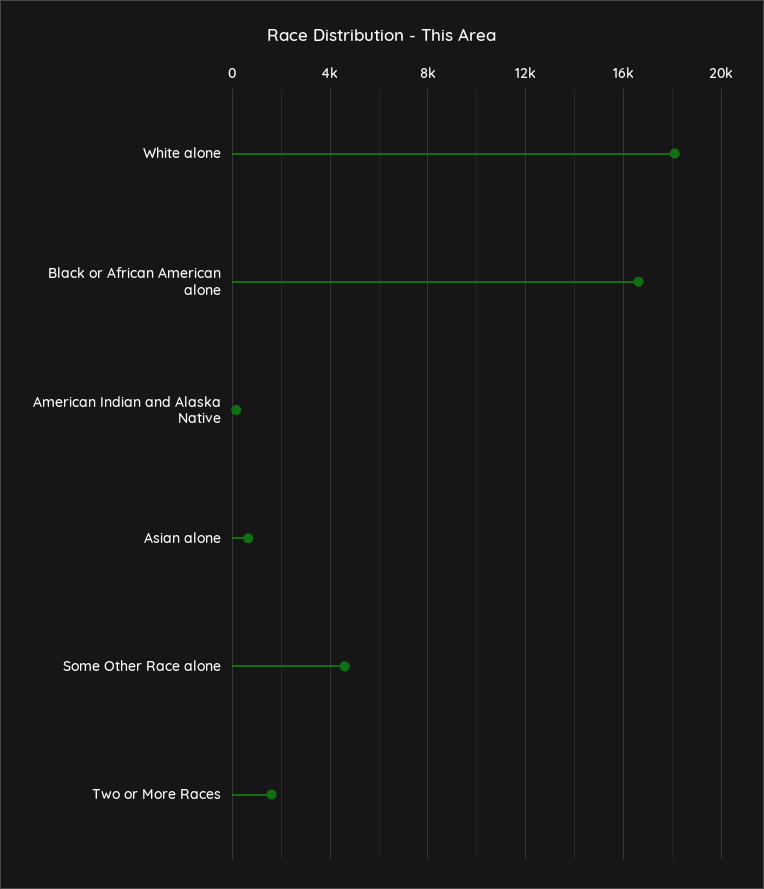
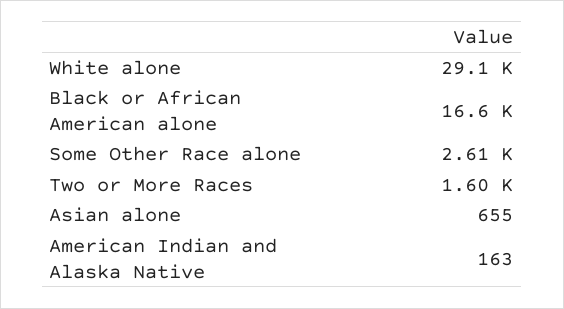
  {
-   "White alone": 18000,
+   "White alone": 29100,
    "Black or African American alone": 16600,
    "American Indian and Alaska Native": 163,
    "Asian alone": 655,
-   "Some Other Race alone": 4500,
+   "Some Other Race alone": 2610,
    "Two or More Races": 1600
  }

